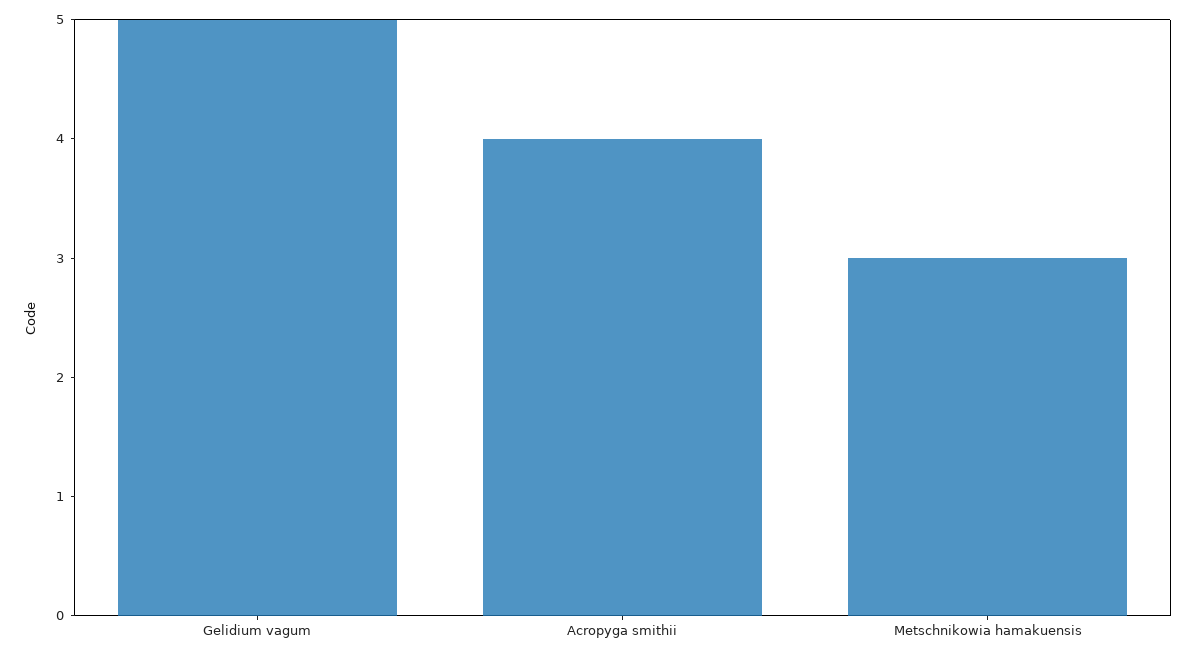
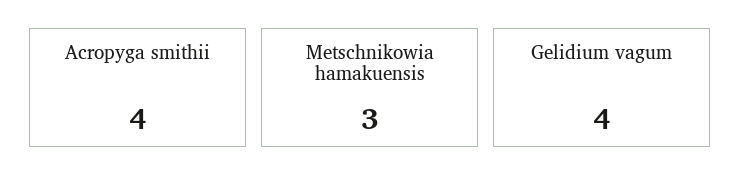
  {
-   "Gelidium vagum": 5,
+   "Gelidium vagum": 4,
    "Acropyga smithii": 4,
    "Metschnikowia hamakuensis": 3
  }

